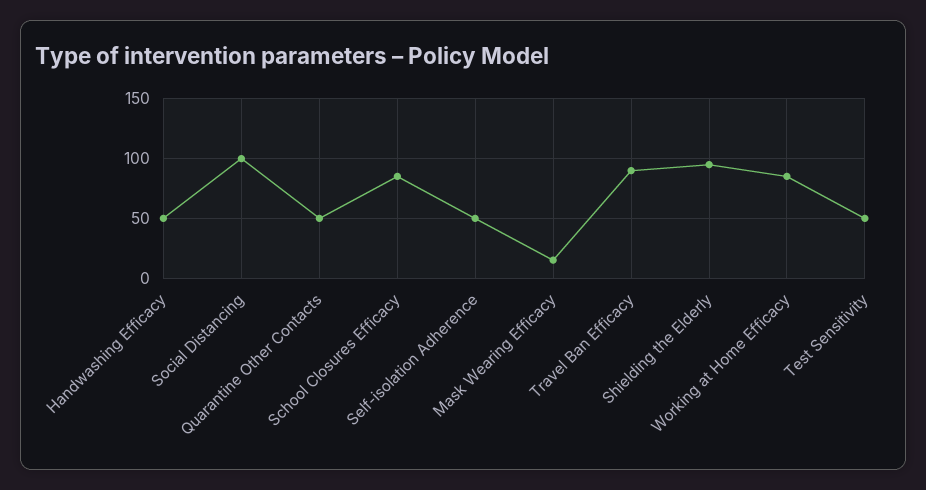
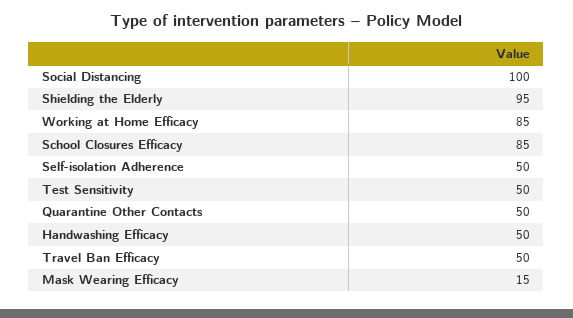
  {
    "Handwashing Efficacy": 50,
    "Social Distancing": 100,
    "Quarantine Other Contacts": 50,
    "School Closures Efficacy": 85,
    "Self-isolation Adherence": 50,
    "Mask Wearing Efficacy": 15,
-   "Travel Ban Efficacy": 90,
+   "Travel Ban Efficacy": 50,
    "Shielding the Elderly": 95,
    "Working at Home Efficacy": 85,
    "Test Sensitivity": 50
  }

